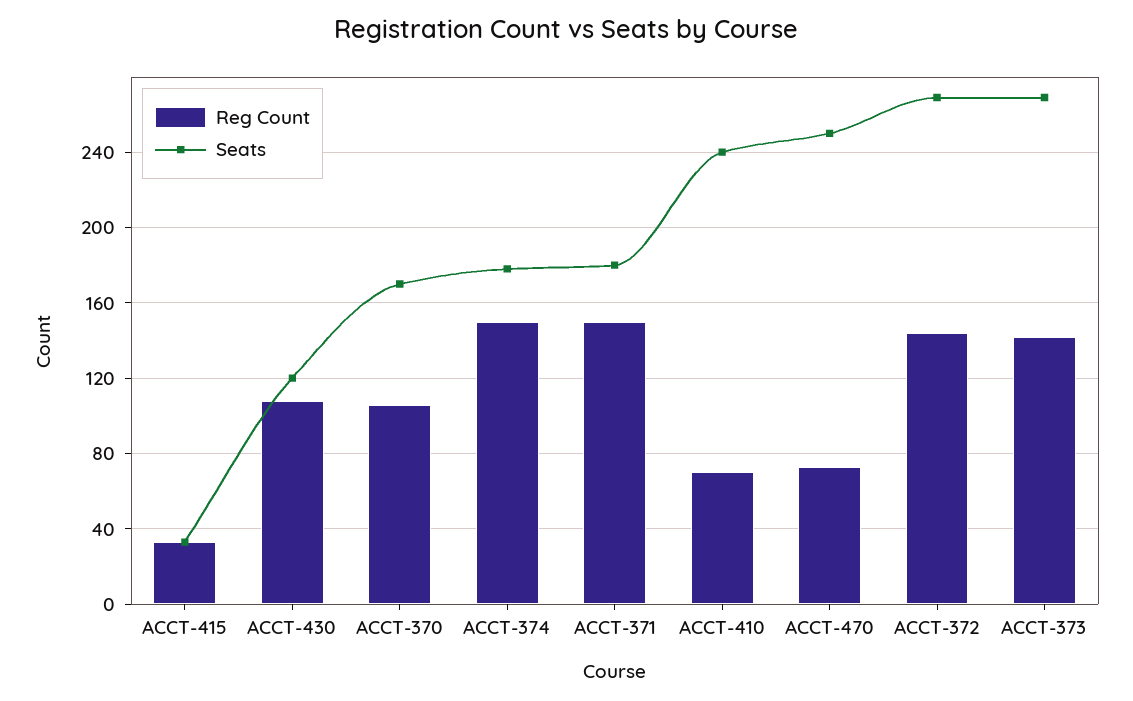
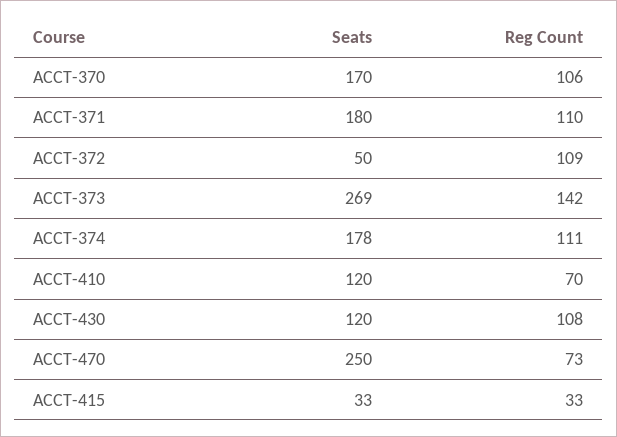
  {
    "Reg Count": {
      "ACCT-415": 33,
      "ACCT-430": 108,
      "ACCT-370": 106,
-     "ACCT-374": 150,
+     "ACCT-374": 111,
-     "ACCT-371": 150,
+     "ACCT-371": 110,
      "ACCT-410": 70,
      "ACCT-470": 73,
-     "ACCT-372": 145,
+     "ACCT-372": 109,
      "ACCT-373": 142
    },
    "Seats": {
      "ACCT-415": 33,
      "ACCT-430": 120,
      "ACCT-370": 170,
      "ACCT-374": 178,
      "ACCT-371": 180,
-     "ACCT-410": 240,
+     "ACCT-410": 120,
      "ACCT-470": 250,
-     "ACCT-372": 270,
+     "ACCT-372": 50,
      "ACCT-373": 269
    }
  }

